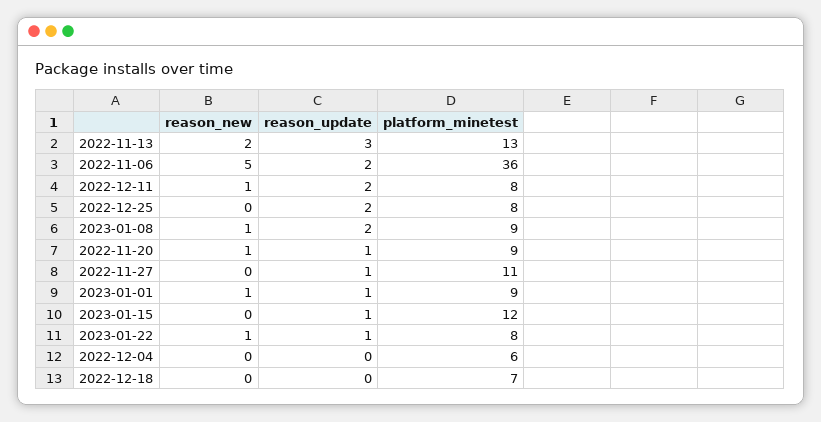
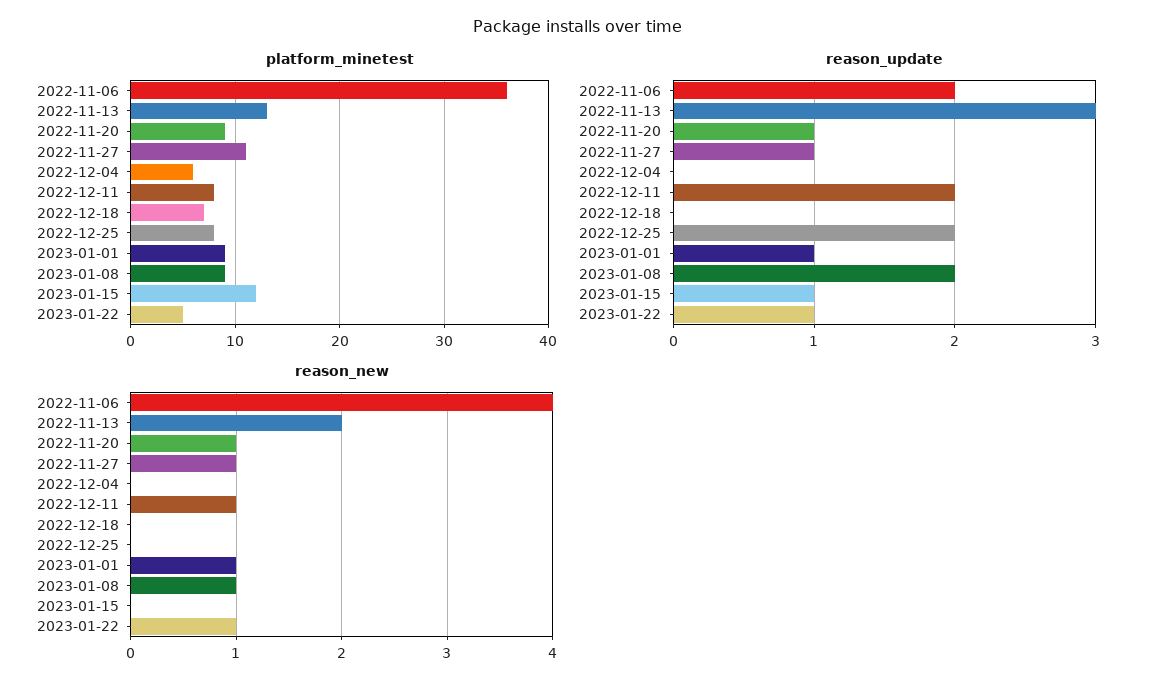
  {
    "reason_new": {
      "2022-11-13": 2,
-     "2022-11-06": 5,
+     "2022-11-06": 4,
      "2022-12-11": 1,
      "2022-12-25": 0,
      "2023-01-08": 1,
      "2022-11-20": 1,
-     "2022-11-27": 0,
+     "2022-11-27": 1,
      "2023-01-01": 1,
      "2023-01-15": 0,
      "2023-01-22": 1,
      "2022-12-04": 0,
      "2022-12-18": 0
    },
    "reason_update": {
      "2022-11-13": 3,
      "2022-11-06": 2,
      "2022-12-11": 2,
      "2022-12-25": 2,
      "2023-01-08": 2,
      "2022-11-20": 1,
      "2022-11-27": 1,
      "2023-01-01": 1,
      "2023-01-15": 1,
      "2023-01-22": 1,
      "2022-12-04": 0,
      "2022-12-18": 0
    },
    "platform_minetest": {
      "2022-11-13": 13,
      "2022-11-06": 36,
      "2022-12-11": 8,
      "2022-12-25": 8,
      "2023-01-08": 9,
      "2022-11-20": 9,
      "2022-11-27": 11,
      "2023-01-01": 9,
      "2023-01-15": 12,
-     "2023-01-22": 8,
+     "2023-01-22": 5,
      "2022-12-04": 6,
      "2022-12-18": 7
    }
  }

